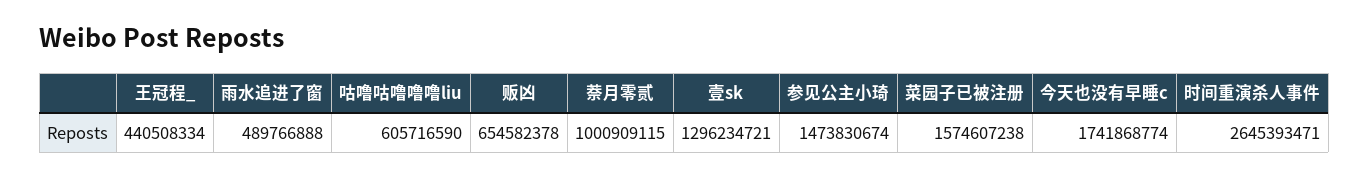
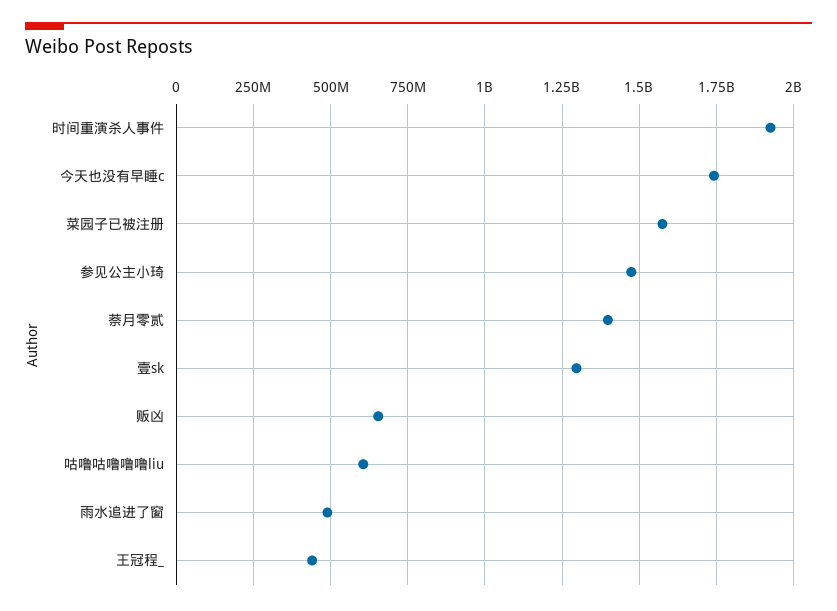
  {
    "王冠程_": 440508334,
    "雨水追进了窗": 489766888,
    "咕噜咕噜噜噜liu": 605716590,
    "贩凶": 654582378,
-   "萘月零贰": 1000909115,
+   "萘月零贰": 1400000000,
    "壹sk": 1296234721,
    "参见公主小琦": 1473830674,
    "菜园子已被注册": 1574607238,
    "今天也没有早睡c": 1741868774,
-   "时间重演杀人事件": 2645393471
+   "时间重演杀人事件": 1925000000
  }

